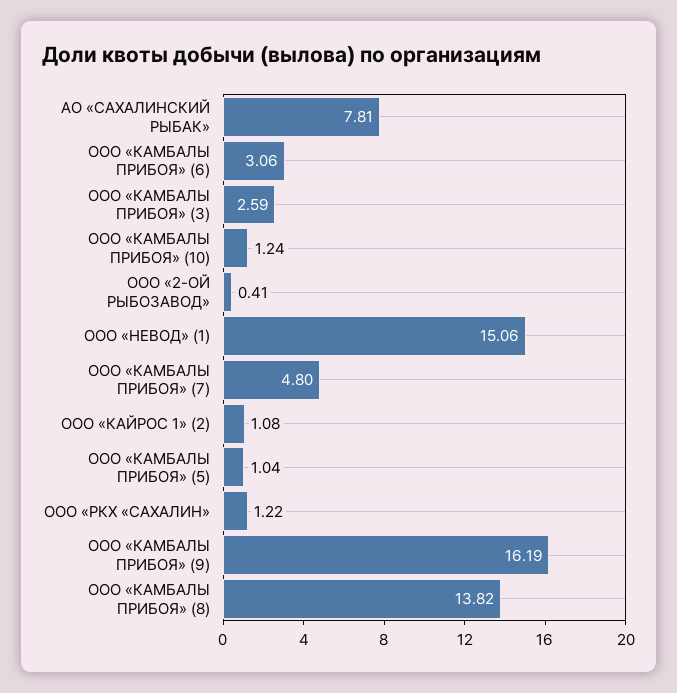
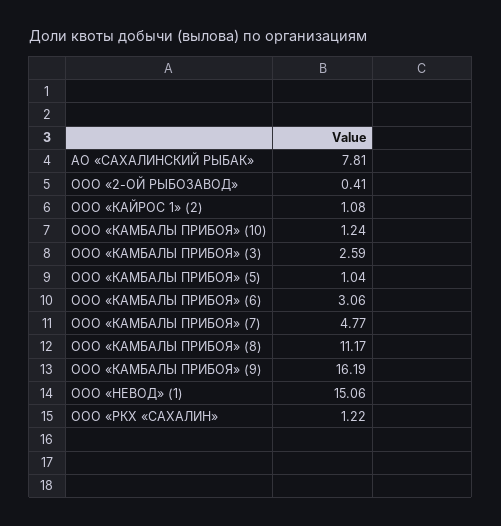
  {
    "АО «САХАЛИНСКИЙ РЫБАК»": 7.81,
    "ООО «КАМБАЛЫ ПРИБОЯ» (6)": 3.06,
    "ООО «КАМБАЛЫ ПРИБОЯ» (3)": 2.59,
    "ООО «КАМБАЛЫ ПРИБОЯ» (10)": 1.24,
    "ООО «2-ОЙ РЫБОЗАВОД»": 0.41,
    "ООО «НЕВОД» (1)": 15.06,
-   "ООО «КАМБАЛЫ ПРИБОЯ» (7)": 4.8,
+   "ООО «КАМБАЛЫ ПРИБОЯ» (7)": 4.77,
    "ООО «КАЙРОС 1» (2)": 1.08,
    "ООО «КАМБАЛЫ ПРИБОЯ» (5)": 1.04,
    "ООО «РКХ «САХАЛИН»": 1.22,
    "ООО «КАМБАЛЫ ПРИБОЯ» (9)": 16.19,
-   "ООО «КАМБАЛЫ ПРИБОЯ» (8)": 13.82
+   "ООО «КАМБАЛЫ ПРИБОЯ» (8)": 11.17
  }

